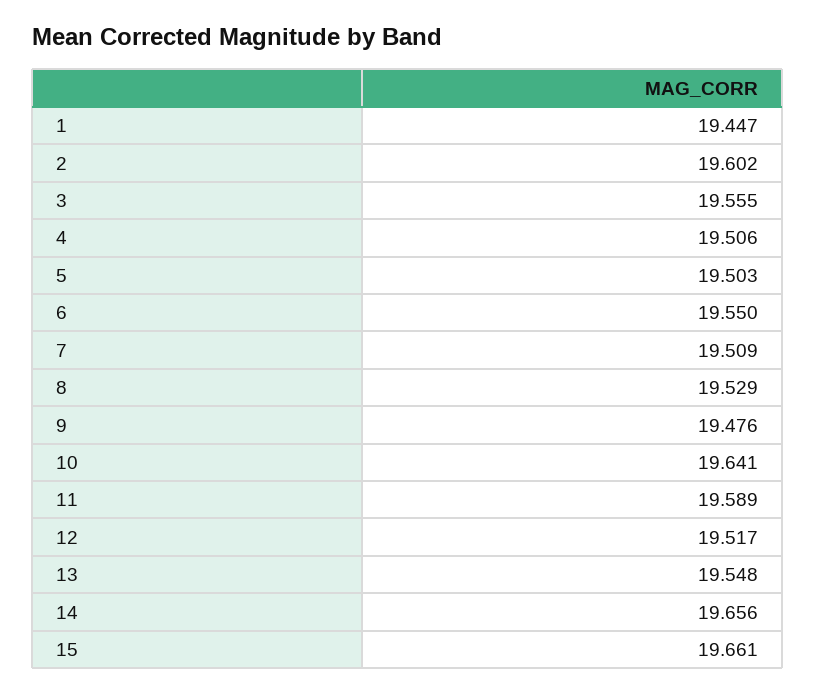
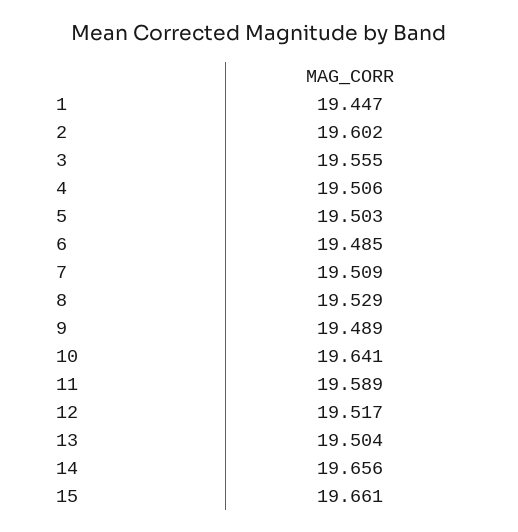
  {
    "1": 19.447,
    "2": 19.602,
    "3": 19.555,
    "4": 19.506,
    "5": 19.503,
-   "6": 19.55,
+   "6": 19.485,
    "7": 19.509,
    "8": 19.529,
-   "9": 19.476,
+   "9": 19.489,
    "10": 19.641,
    "11": 19.589,
    "12": 19.517,
-   "13": 19.548,
+   "13": 19.504,
    "14": 19.656,
    "15": 19.661
  }

